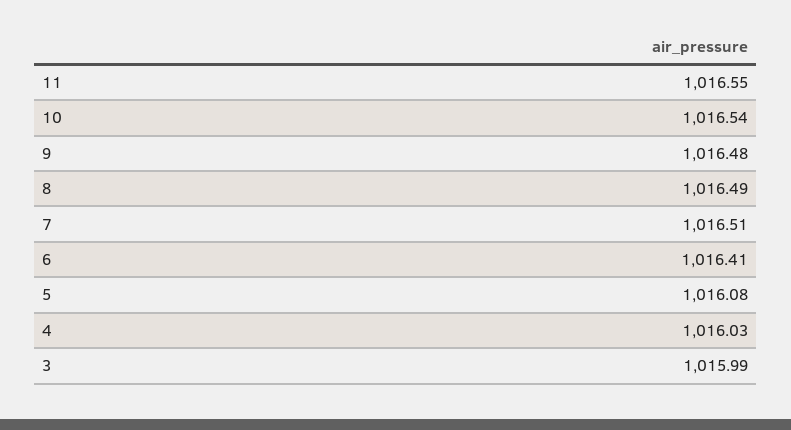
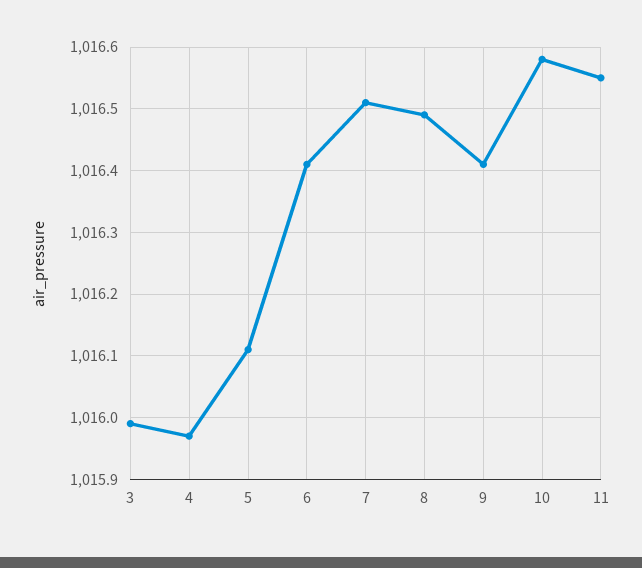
  {
    "11": 1016.55,
-   "10": 1016.54,
+   "10": 1016.58,
-   "9": 1016.48,
+   "9": 1016.41,
    "8": 1016.49,
    "7": 1016.51,
    "6": 1016.41,
-   "5": 1016.08,
+   "5": 1016.11,
-   "4": 1016.03,
+   "4": 1015.97,
    "3": 1015.99
  }

